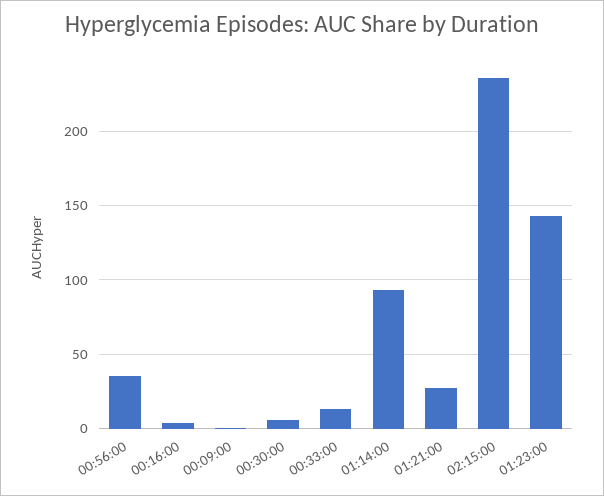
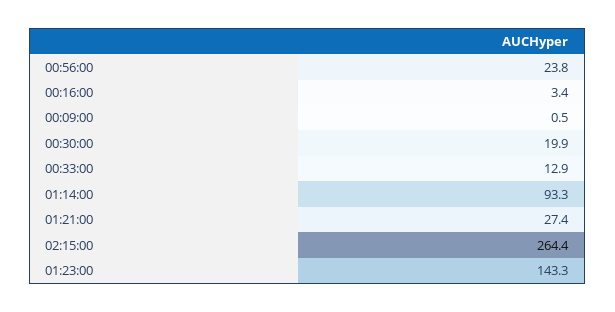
  {
-   "00:56:00": 35,
+   "00:56:00": 23.8,
    "00:16:00": 3.4,
    "00:09:00": 0.5,
-   "00:30:00": 5,
+   "00:30:00": 19.9,
    "00:33:00": 12.9,
    "01:14:00": 93.3,
    "01:21:00": 27.4,
-   "02:15:00": 235,
+   "02:15:00": 264.4,
    "01:23:00": 143.3
  }

